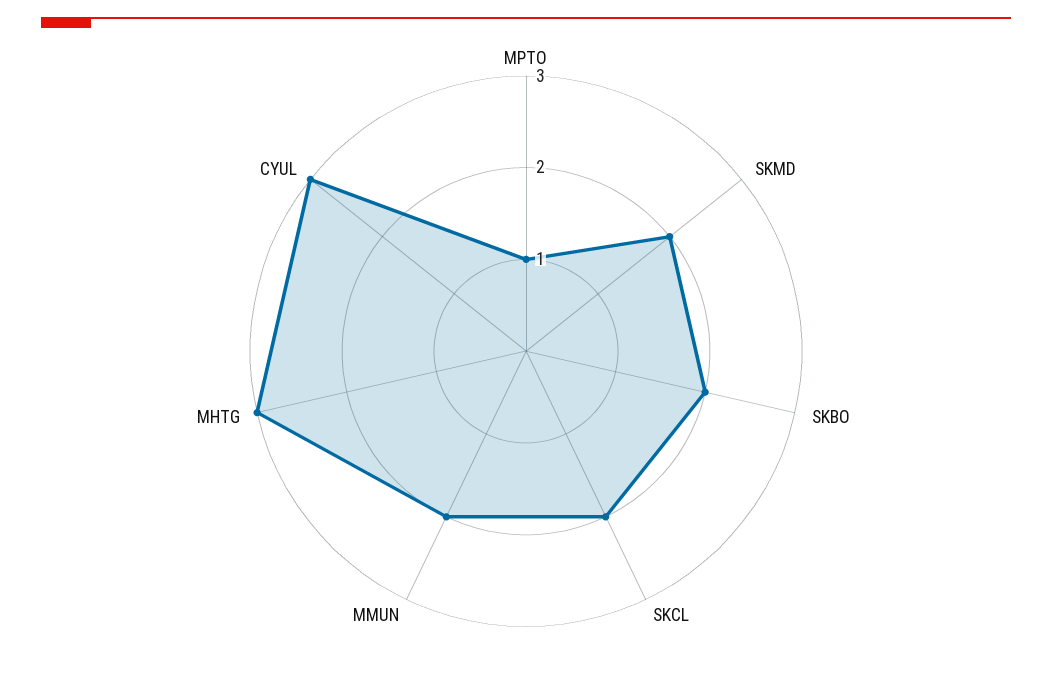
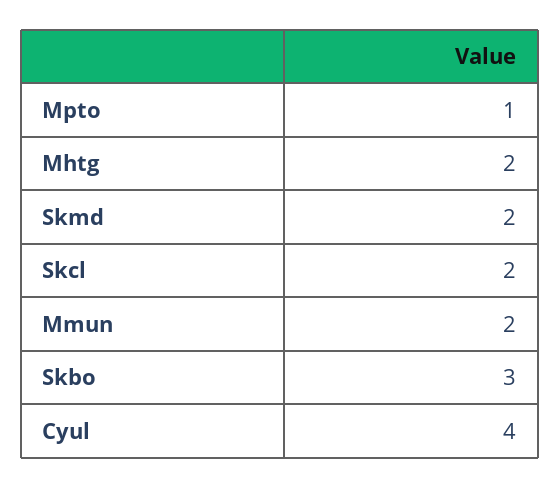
  {
    "MPTO": 1,
    "SKMD": 2,
-   "SKBO": 2,
+   "SKBO": 3,
    "SKCL": 2,
    "MMUN": 2,
-   "MHTG": 3,
+   "MHTG": 2,
-   "CYUL": 3
+   "CYUL": 4
  }

